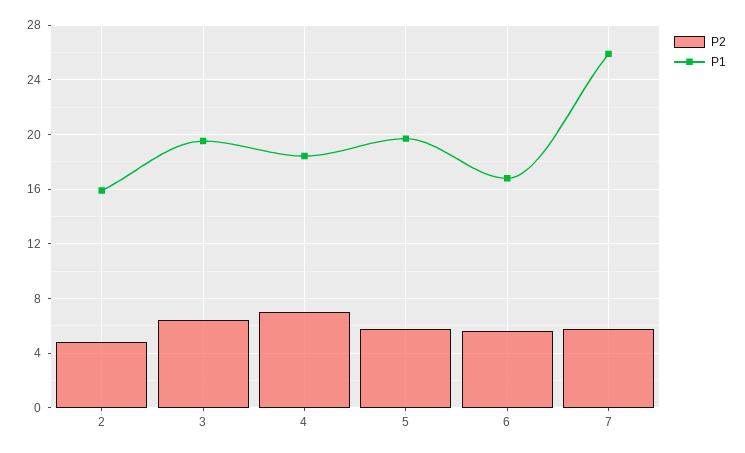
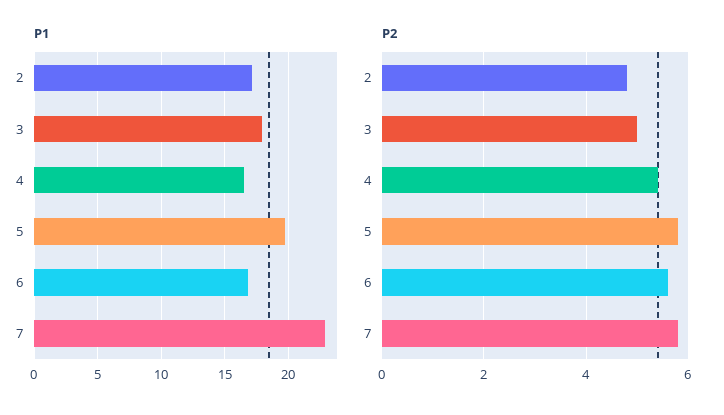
  {
    "P2": {
      "2": 5,
-     "3": 6.5,
+     "3": 5,
-     "4": 7,
+     "4": 5.5,
      "5": 6,
      "6": 5.5,
      "7": 6
    },
    "P1": {
-     "2": 16,
+     "2": 17,
-     "3": 19.5,
+     "3": 18,
-     "4": 18.5,
+     "4": 16.5,
      "5": 19.5,
      "6": 17,
-     "7": 26
+     "7": 23
    }
  }

